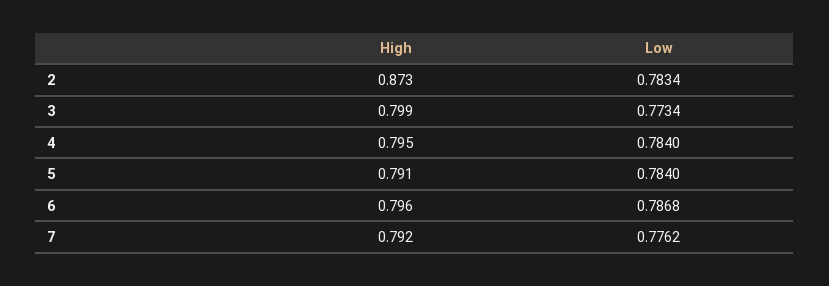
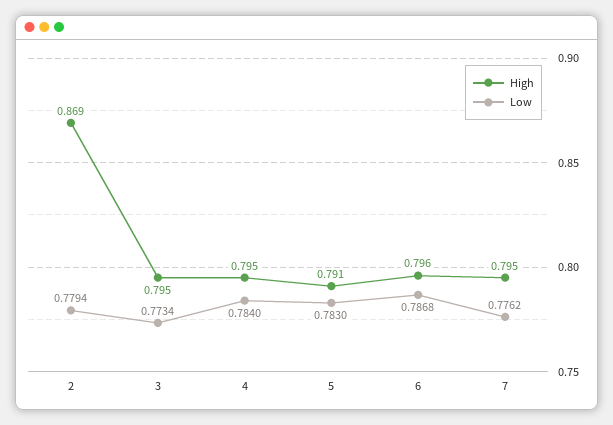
  {
    "High": {
-     "2": 0.873,
+     "2": 0.869,
-     "3": 0.799,
+     "3": 0.795,
      "4": 0.795,
      "5": 0.791,
      "6": 0.796,
-     "7": 0.792
+     "7": 0.795
    },
    "Low": {
-     "2": 0.7834,
+     "2": 0.7794,
      "3": 0.7734,
      "4": 0.784,
-     "5": 0.784,
+     "5": 0.783,
      "6": 0.7868,
      "7": 0.7762
    }
  }

